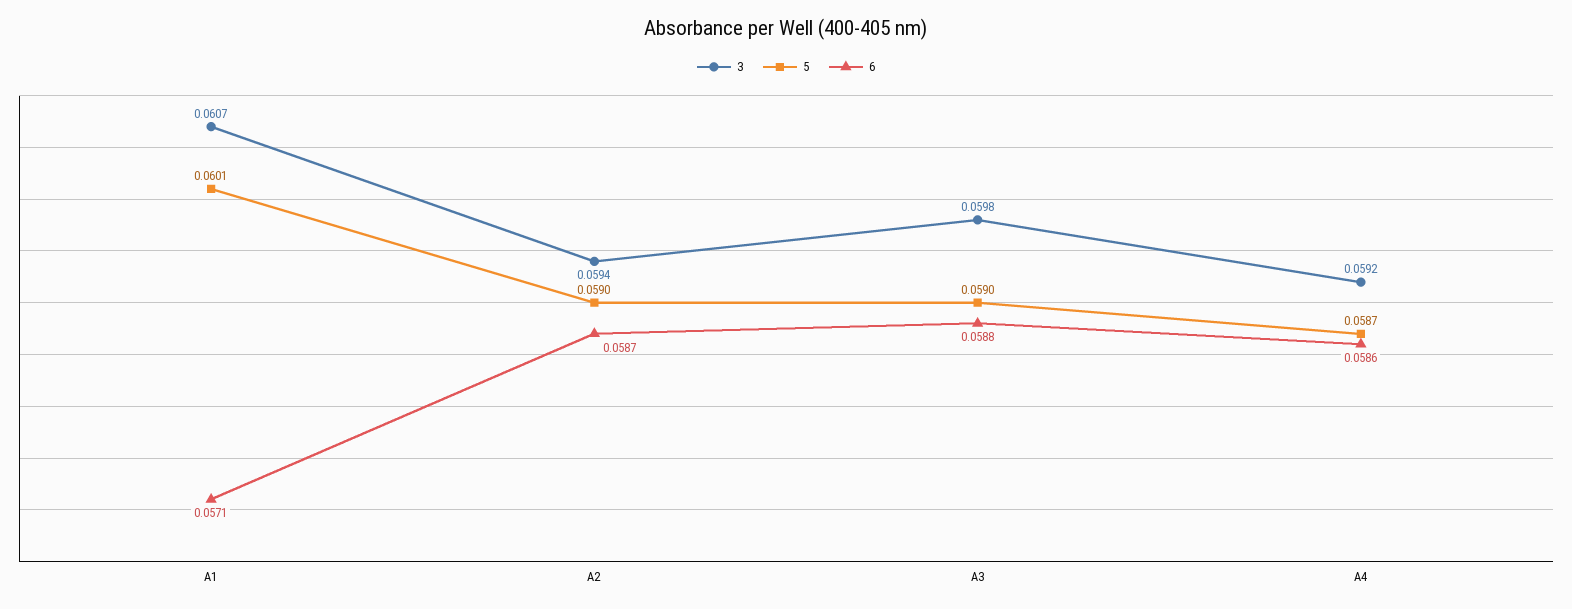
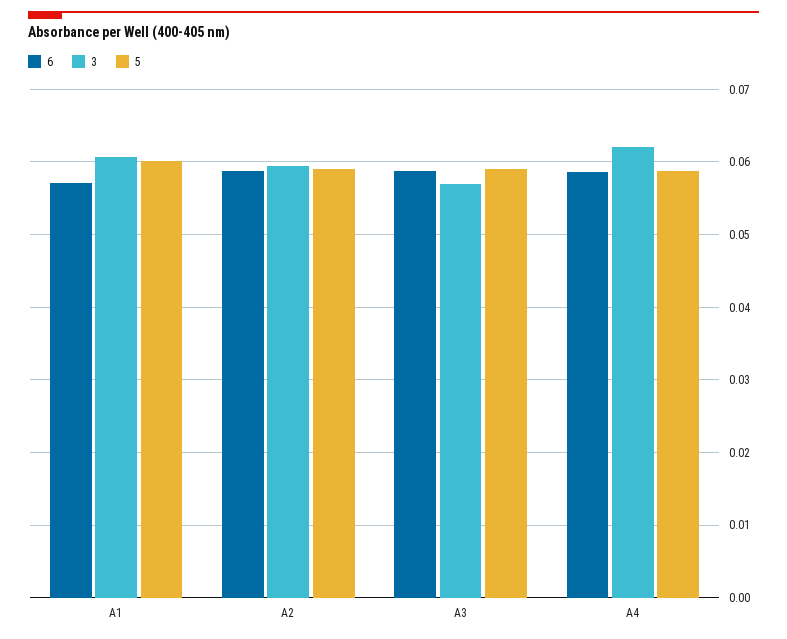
  {
    "3": {
      "A1": 0.0607,
      "A2": 0.0594,
-     "A3": 0.0598,
+     "A3": 0.057,
-     "A4": 0.0592
+     "A4": 0.062
    },
    "5": {
      "A1": 0.0601,
      "A2": 0.059,
      "A3": 0.059,
      "A4": 0.0587
    },
    "6": {
      "A1": 0.0571,
      "A2": 0.0587,
      "A3": 0.0588,
      "A4": 0.0586
    }
  }

